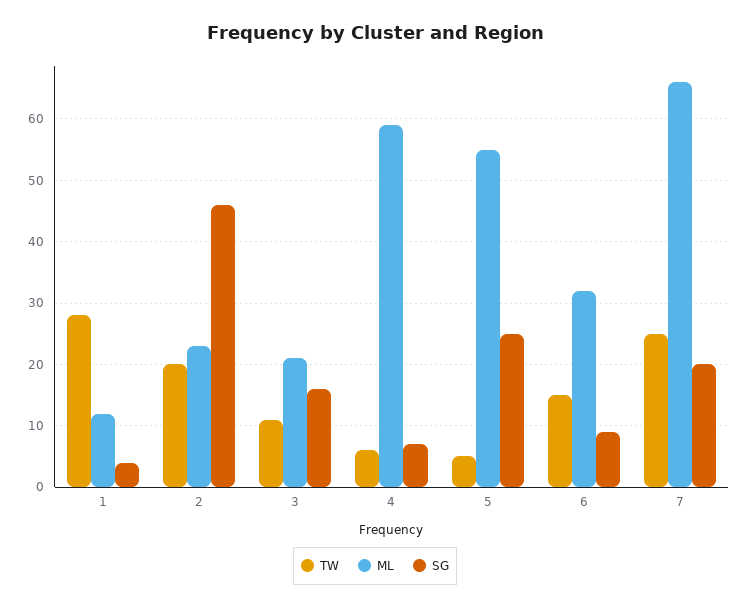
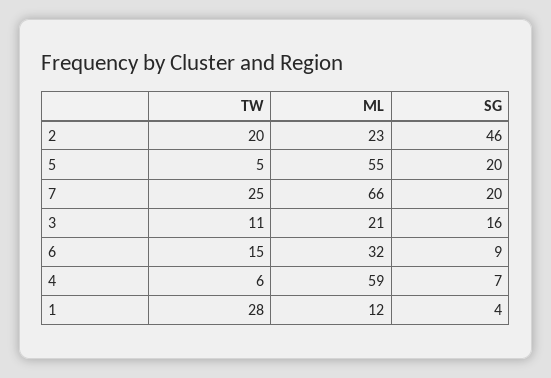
  {
    "TW": {
      "1": 28,
      "2": 20,
      "3": 11,
      "4": 6,
      "5": 5,
      "6": 15,
      "7": 25
    },
    "ML": {
      "1": 12,
      "2": 23,
      "3": 21,
      "4": 59,
      "5": 55,
      "6": 32,
      "7": 66
    },
    "SG": {
      "1": 4,
      "2": 46,
      "3": 16,
      "4": 7,
-     "5": 25,
+     "5": 20,
      "6": 9,
      "7": 20
    }
  }

